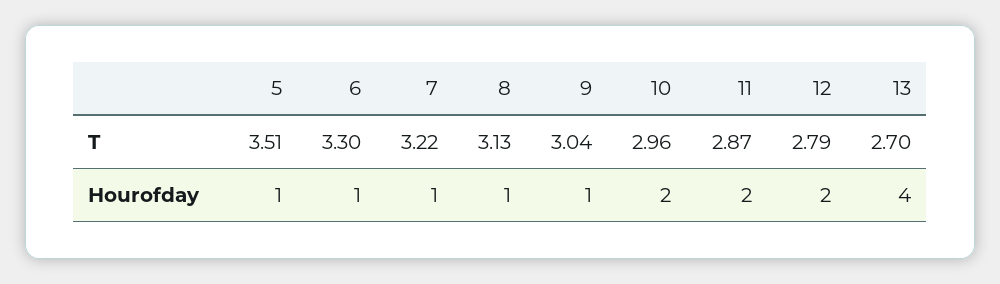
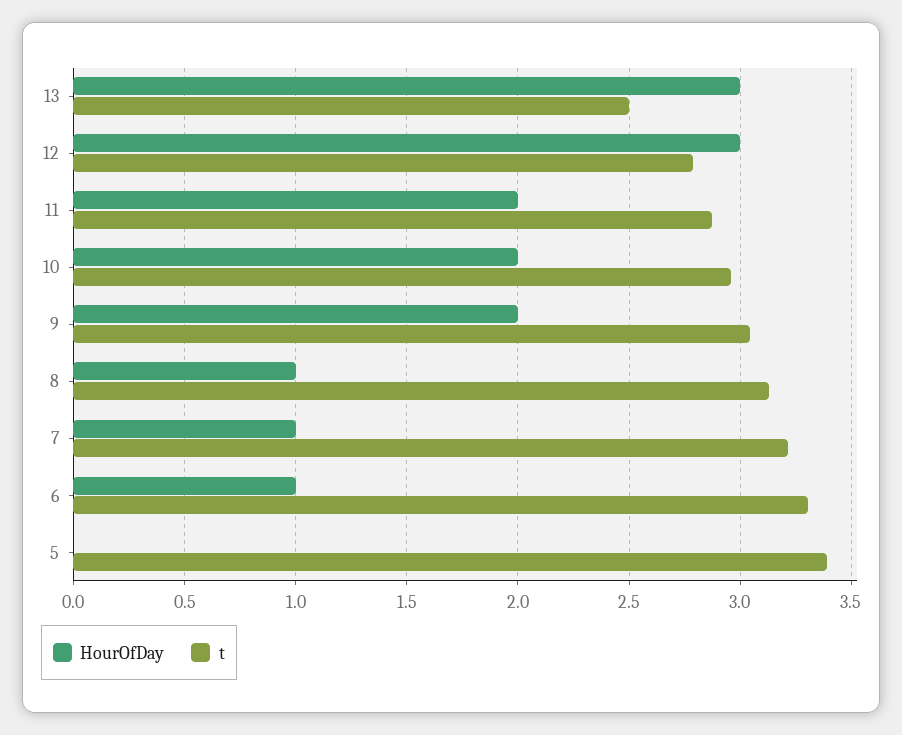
  {
    "T": {
-     "5": 3.51,
+     "5": 3.4,
      "6": 3.3,
      "7": 3.22,
      "8": 3.13,
      "9": 3.04,
      "10": 2.96,
      "11": 2.87,
      "12": 2.79,
-     "13": 2.7
+     "13": 2.5
    },
    "Hourofday": {
-     "5": 1,
+     "5": 0,
      "6": 1,
      "7": 1,
      "8": 1,
-     "9": 1,
+     "9": 2,
      "10": 2,
      "11": 2,
-     "12": 2,
+     "12": 3,
-     "13": 4
+     "13": 3
    }
  }

